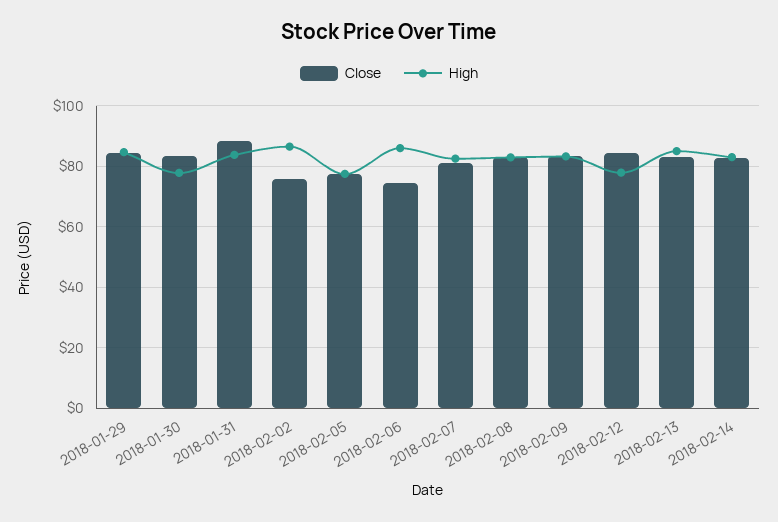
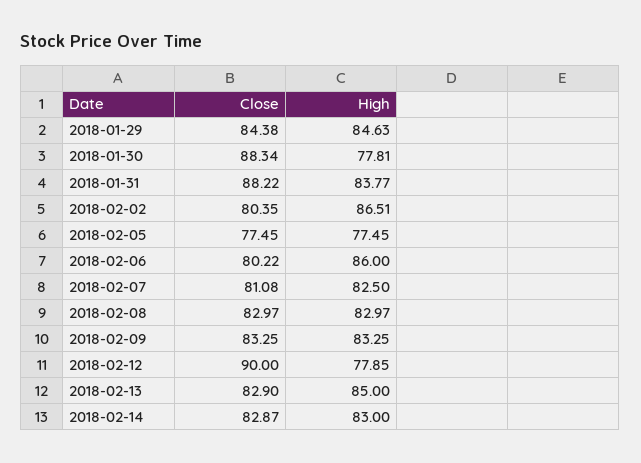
  {
    "Close": {
      "2018-01-29": 84.38,
-     "2018-01-30": 84,
+     "2018-01-30": 88.34,
      "2018-01-31": 88.22,
-     "2018-02-02": 76,
+     "2018-02-02": 80.35,
      "2018-02-05": 77.45,
-     "2018-02-06": 74,
+     "2018-02-06": 80.22,
      "2018-02-07": 81.08,
      "2018-02-08": 82.97,
      "2018-02-09": 83.25,
-     "2018-02-12": 84,
+     "2018-02-12": 90,
      "2018-02-13": 82.9,
      "2018-02-14": 82.87
    },
    "High": {
      "2018-01-29": 84.63,
      "2018-01-30": 77.81,
      "2018-01-31": 83.77,
      "2018-02-02": 86.51,
      "2018-02-05": 77.45,
      "2018-02-06": 86,
      "2018-02-07": 82.5,
      "2018-02-08": 82.97,
      "2018-02-09": 83.25,
      "2018-02-12": 77.85,
      "2018-02-13": 85,
      "2018-02-14": 83
    }
  }

